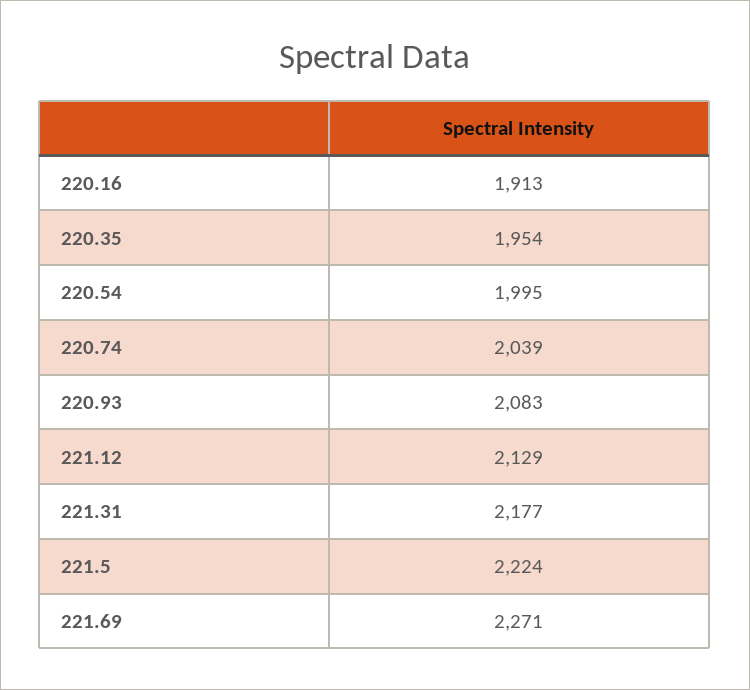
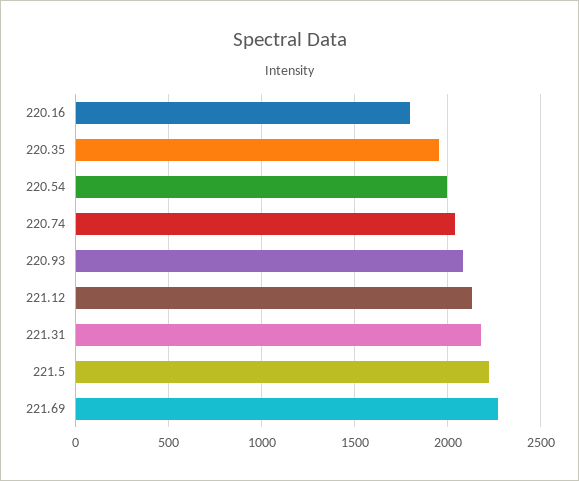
  {
-   "220.16": 1913,
+   "220.16": 1800,
    "220.35": 1954,
    "220.54": 1995,
    "220.74": 2039,
    "220.93": 2083,
    "221.12": 2129,
    "221.31": 2177,
    "221.5": 2224,
    "221.69": 2271
  }

